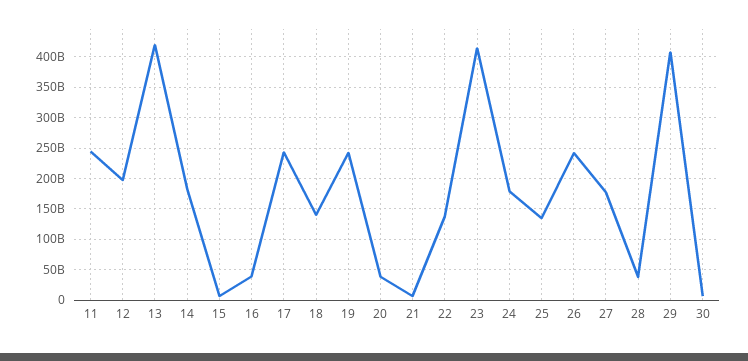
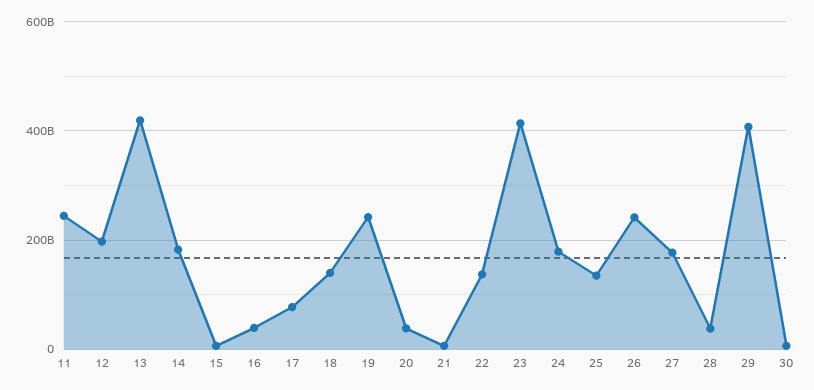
  {
    "11": 240000000000,
    "12": 200000000000,
    "13": 420000000000,
    "14": 180000000000,
    "15": 10000000000,
    "16": 40000000000,
-   "17": 240000000000,
+   "17": 80000000000,
    "18": 140000000000,
    "19": 240000000000,
    "20": 40000000000,
    "21": 10000000000,
    "22": 140000000000,
    "23": 410000000000,
    "24": 180000000000,
    "25": 130000000000,
    "26": 240000000000,
    "27": 180000000000,
    "28": 40000000000,
    "29": 410000000000,
    "30": 10000000000
  }

